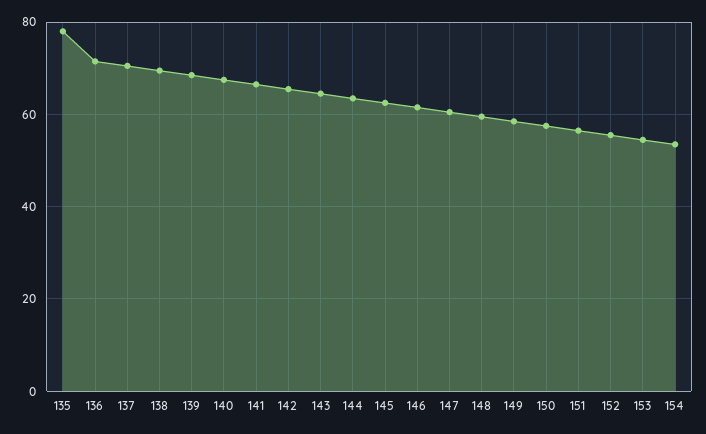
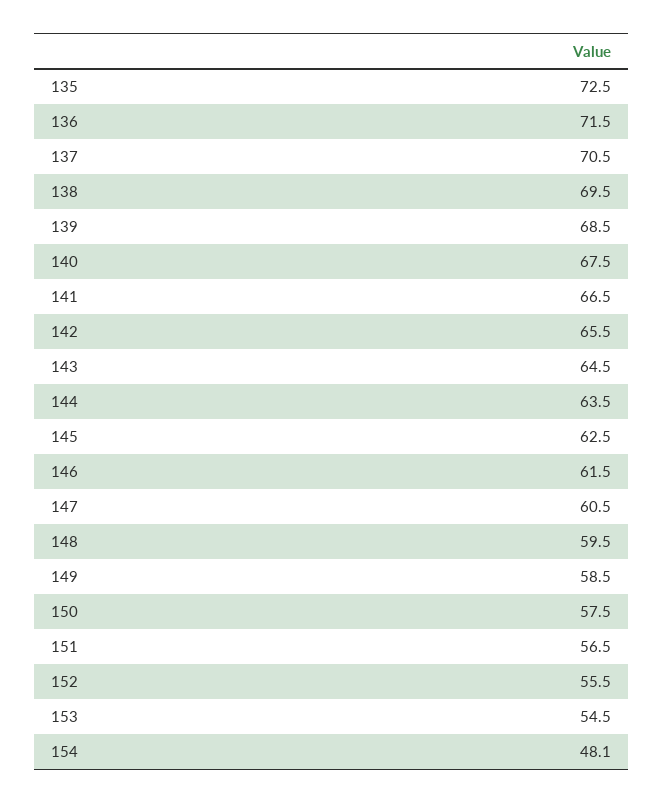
  {
-   "135": 78,
+   "135": 72.5,
    "136": 71.5,
    "137": 70.5,
    "138": 69.5,
    "139": 68.5,
    "140": 67.5,
    "141": 66.5,
    "142": 65.5,
    "143": 64.5,
    "144": 63.5,
    "145": 62.5,
    "146": 61.5,
    "147": 60.5,
    "148": 59.5,
    "149": 58.5,
    "150": 57.5,
    "151": 56.5,
    "152": 55.5,
    "153": 54.5,
-   "154": 54
+   "154": 48.1
  }

